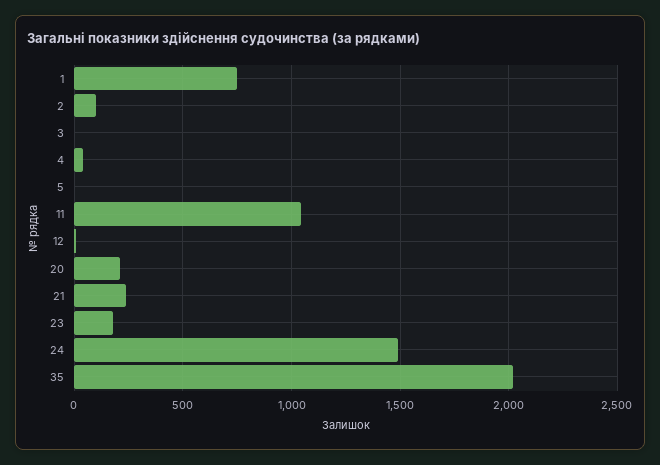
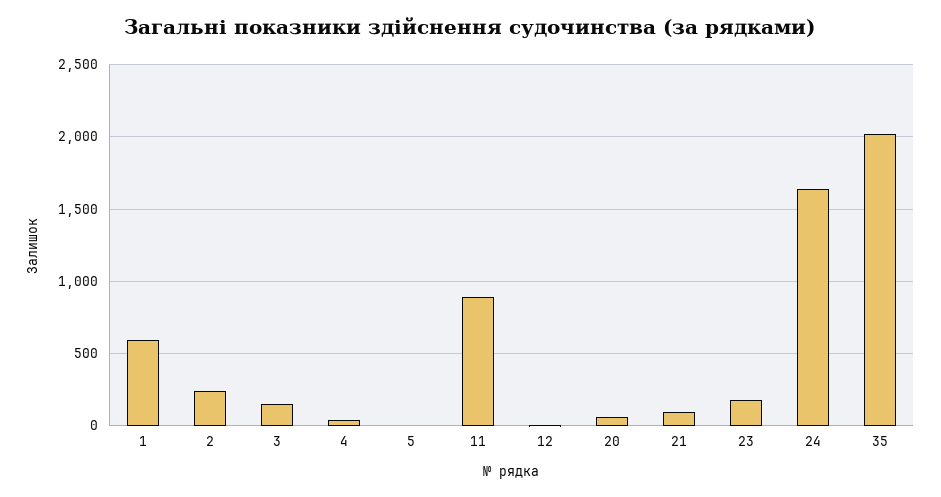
  {
-   "1": 750,
+   "1": 600,
-   "2": 100,
+   "2": 250,
-   "3": 0,
+   "3": 150,
    "4": 50,
    "5": 0,
-   "11": 1050,
+   "11": 900,
    "12": 0,
-   "20": 200,
+   "20": 50,
-   "21": 250,
+   "21": 100,
    "23": 200,
-   "24": 1500,
+   "24": 1650,
    "35": 2000
  }

